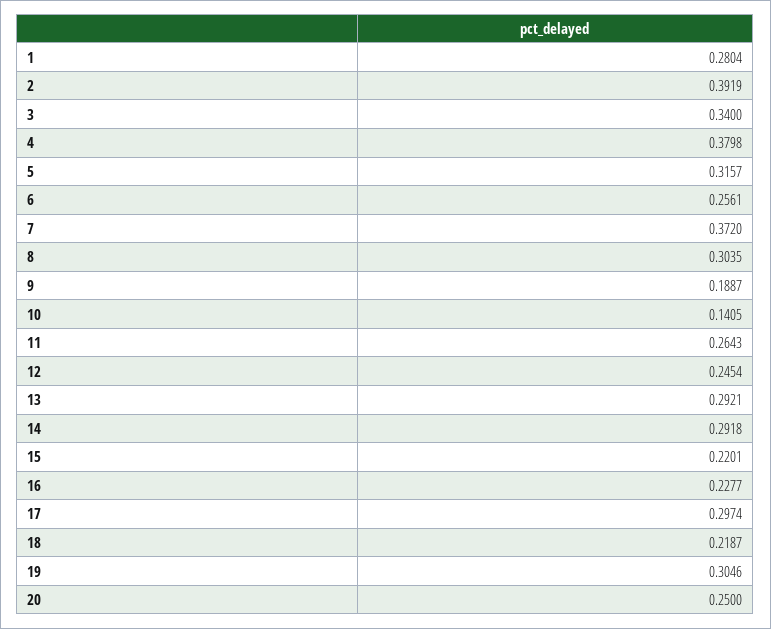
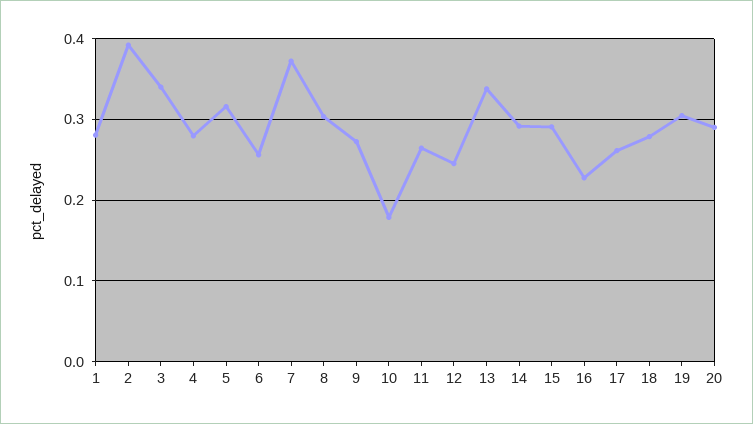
  {
    "1": 0.2804,
    "2": 0.3919,
    "3": 0.34,
-   "4": 0.3798,
+   "4": 0.28,
    "5": 0.3157,
    "6": 0.2561,
    "7": 0.372,
    "8": 0.3035,
-   "9": 0.1887,
+   "9": 0.27,
-   "10": 0.1405,
+   "10": 0.18,
    "11": 0.2643,
    "12": 0.2454,
-   "13": 0.2921,
+   "13": 0.34,
    "14": 0.2918,
-   "15": 0.2201,
+   "15": 0.29,
    "16": 0.2277,
-   "17": 0.2974,
+   "17": 0.26,
-   "18": 0.2187,
+   "18": 0.28,
    "19": 0.3046,
-   "20": 0.25
+   "20": 0.29
  }

